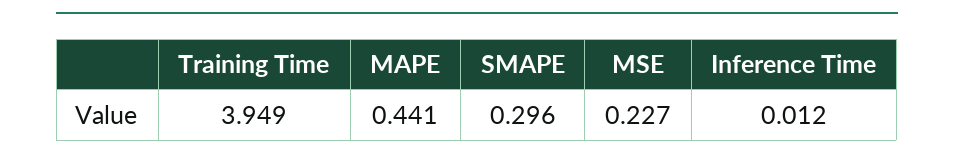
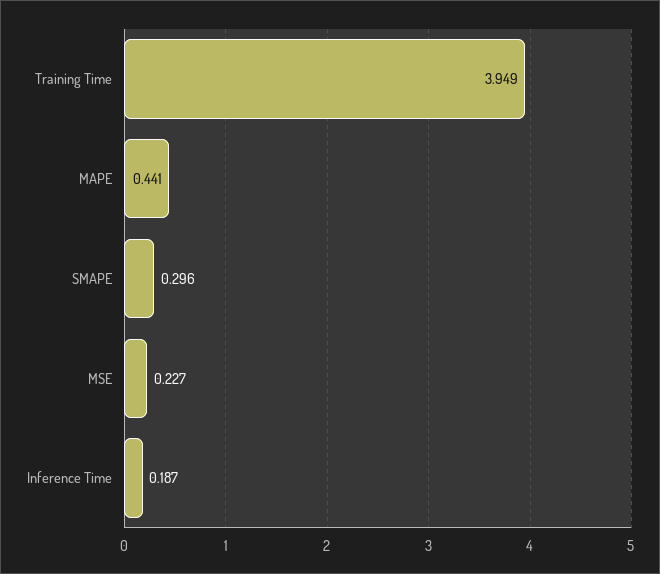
  {
    "Training Time": 3.949,
    "MAPE": 0.441,
    "SMAPE": 0.296,
    "MSE": 0.227,
-   "Inference Time": 0.012
+   "Inference Time": 0.187
  }

